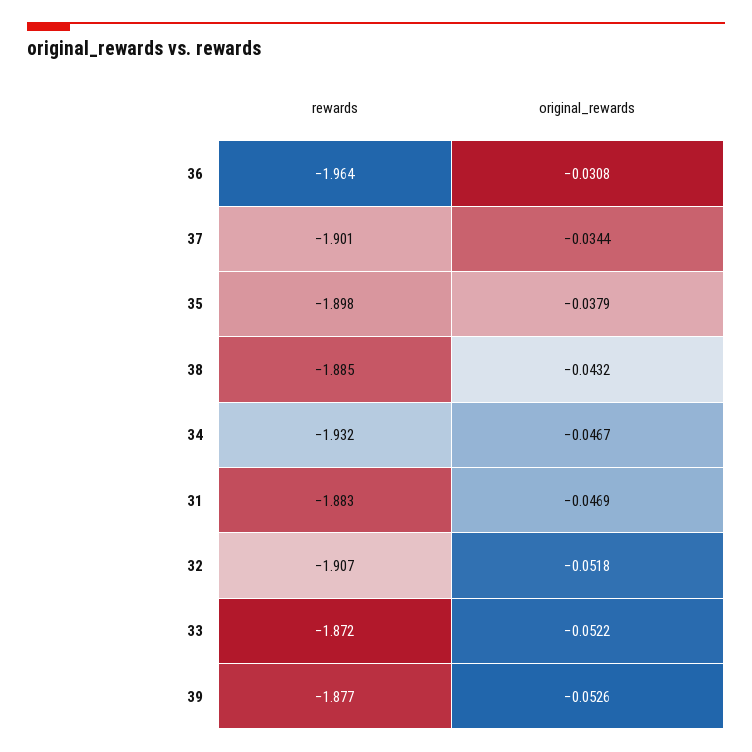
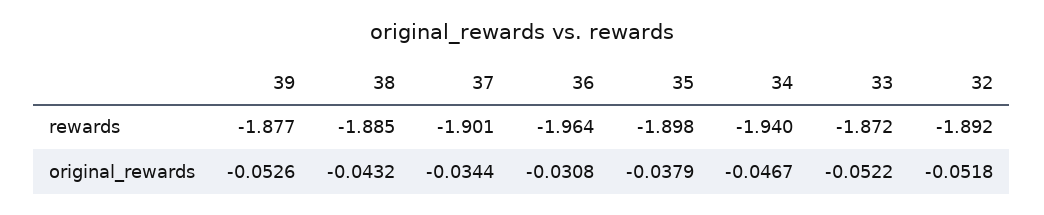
  {
    "rewards": {
      "36": -1.964,
      "37": -1.901,
      "35": -1.898,
      "38": -1.885,
-     "34": -1.932,
+     "34": -1.94,
-     "31": -1.883,
-     "32": -1.907,
+     "32": -1.892,
      "33": -1.872,
      "39": -1.877
    },
    "original_rewards": {
      "36": -0.0308,
      "37": -0.0344,
      "35": -0.0379,
      "38": -0.0432,
      "34": -0.0467,
-     "31": -0.0469,
      "32": -0.0518,
      "33": -0.0522,
      "39": -0.0526
    }
  }

